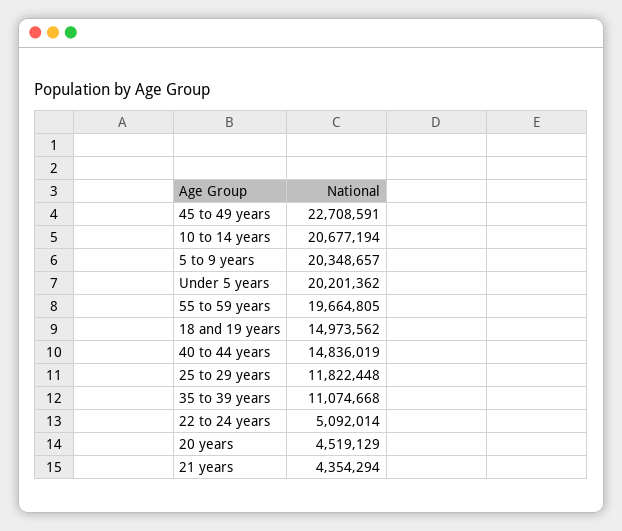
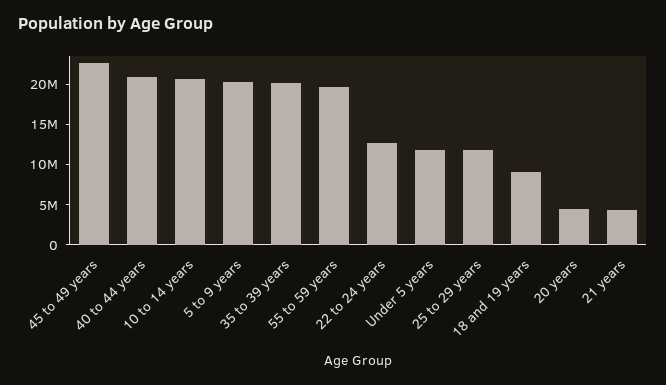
  {
    "45 to 49 years": 22708591,
    "10 to 14 years": 20677194,
    "5 to 9 years": 20348657,
-   "Under 5 years": 20201362,
+   "Under 5 years": 12000000,
    "55 to 59 years": 19664805,
-   "18 and 19 years": 14973562,
+   "18 and 19 years": 9000000,
-   "40 to 44 years": 14836019,
+   "40 to 44 years": 21000000,
    "25 to 29 years": 11822448,
-   "35 to 39 years": 11074668,
+   "35 to 39 years": 20000000,
-   "22 to 24 years": 5092014,
+   "22 to 24 years": 13000000,
    "20 years": 4519129,
    "21 years": 4354294
  }

